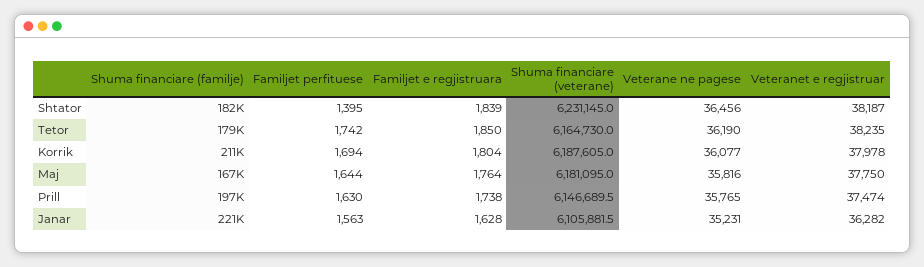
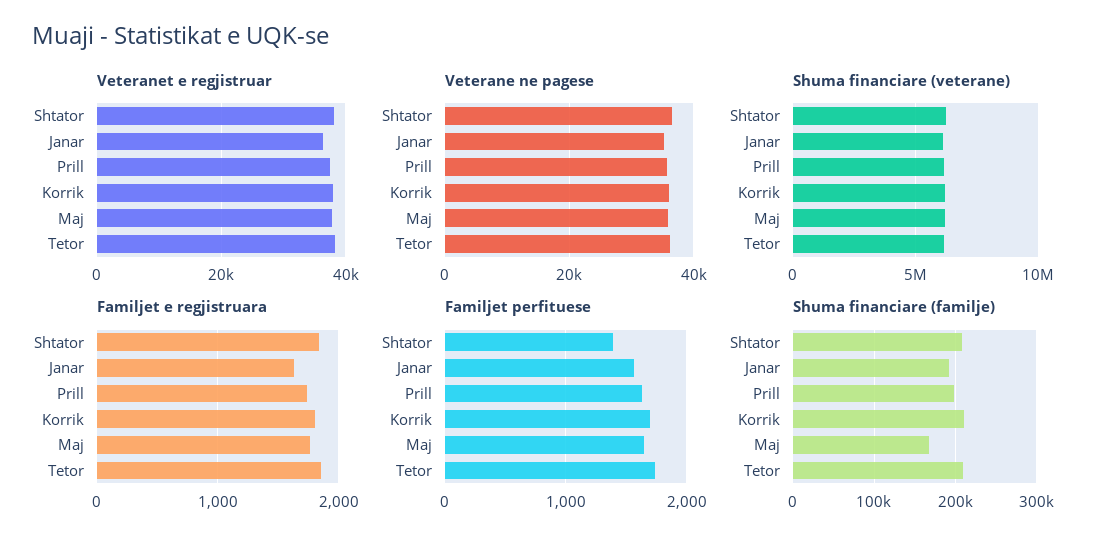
  {
    "Shuma financiare (familje)": {
-     "Shtator": 182000,
+     "Shtator": 210000,
-     "Tetor": 179000,
+     "Tetor": 210000,
      "Korrik": 211000,
      "Maj": 167000,
      "Prill": 197000,
-     "Janar": 221000
+     "Janar": 190000
    },
    "Familjet perfituese": {
      "Shtator": 1395,
      "Tetor": 1742,
      "Korrik": 1694,
      "Maj": 1644,
      "Prill": 1630,
      "Janar": 1563
    },
    "Familjet e regjistruara": {
      "Shtator": 1839,
      "Tetor": 1850,
      "Korrik": 1804,
      "Maj": 1764,
      "Prill": 1738,
      "Janar": 1628
    },
    "Shuma financiare (veterane)": {
      "Shtator": 6231145,
      "Tetor": 6164730,
      "Korrik": 6187605,
      "Maj": 6181095,
      "Prill": 6146689.5,
      "Janar": 6105881.5
    },
    "Veterane ne pagese": {
      "Shtator": 36456,
      "Tetor": 36190,
      "Korrik": 36077,
      "Maj": 35816,
      "Prill": 35765,
      "Janar": 35231
    },
    "Veteranet e regjistruar": {
      "Shtator": 38187,
      "Tetor": 38235,
      "Korrik": 37978,
      "Maj": 37750,
      "Prill": 37474,
      "Janar": 36282
    }
  }

